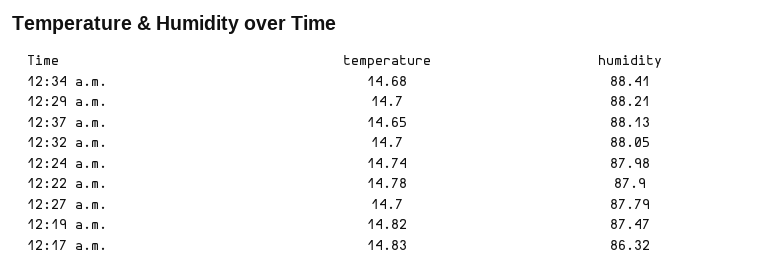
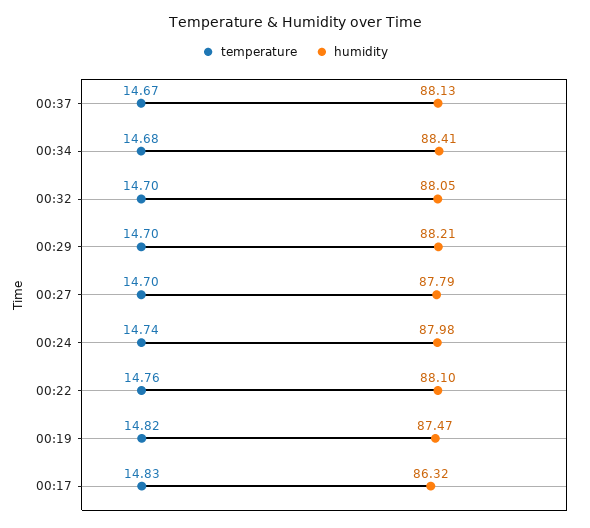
  {
    "temperature": {
      "12:34 a.m.": 14.68,
      "12:29 a.m.": 14.7,
-     "12:37 a.m.": 14.65,
+     "12:37 a.m.": 14.67,
      "12:32 a.m.": 14.7,
      "12:24 a.m.": 14.74,
-     "12:22 a.m.": 14.78,
+     "12:22 a.m.": 14.76,
      "12:27 a.m.": 14.7,
      "12:19 a.m.": 14.82,
      "12:17 a.m.": 14.83
    },
    "humidity": {
      "12:34 a.m.": 88.41,
      "12:29 a.m.": 88.21,
      "12:37 a.m.": 88.13,
      "12:32 a.m.": 88.05,
      "12:24 a.m.": 87.98,
-     "12:22 a.m.": 87.9,
+     "12:22 a.m.": 88.1,
      "12:27 a.m.": 87.79,
      "12:19 a.m.": 87.47,
      "12:17 a.m.": 86.32
    }
  }

